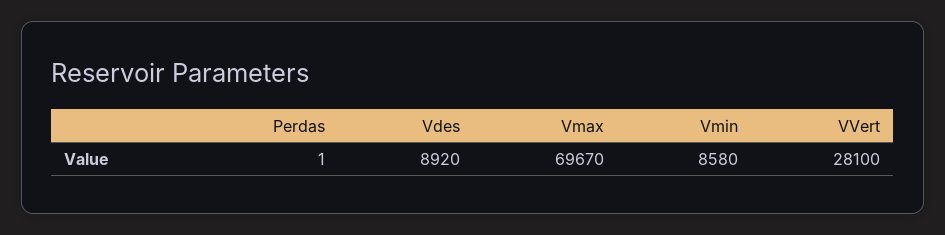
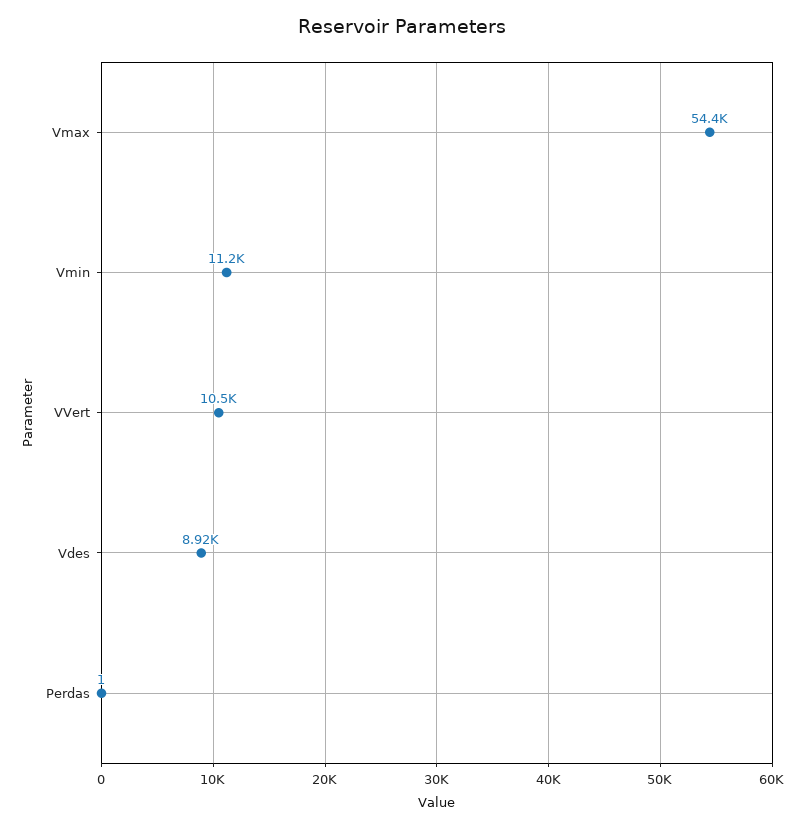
  {
    "Perdas": 1,
    "Vdes": 8920,
-   "Vmax": 69670,
+   "Vmax": 54400,
-   "Vmin": 8580,
+   "Vmin": 11200,
-   "VVert": 28100
+   "VVert": 10500
  }

